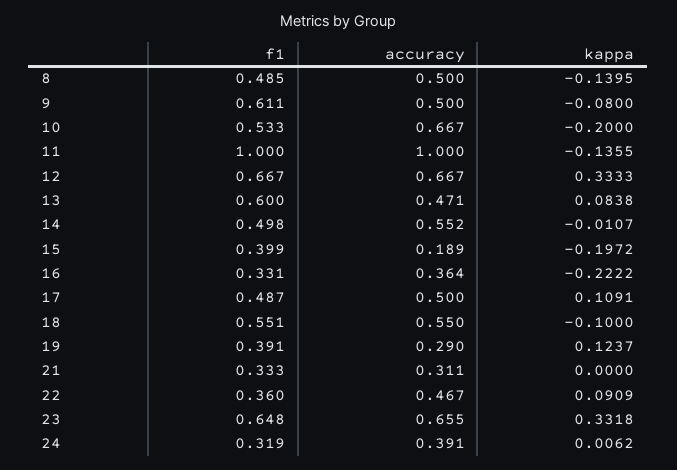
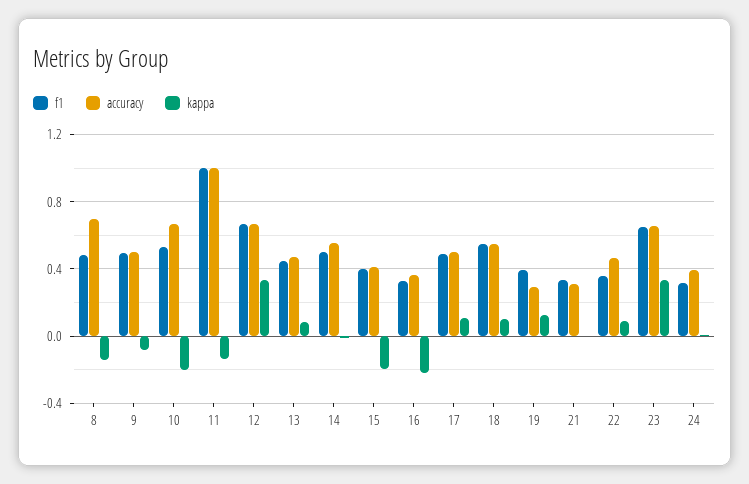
  {
    "f1": {
      "8": 0.485,
-     "9": 0.611,
+     "9": 0.5,
      "10": 0.533,
      "11": 1,
      "12": 0.667,
-     "13": 0.6,
+     "13": 0.45,
      "14": 0.498,
      "15": 0.399,
      "16": 0.331,
      "17": 0.487,
      "18": 0.551,
      "19": 0.391,
      "21": 0.333,
      "22": 0.36,
      "23": 0.648,
      "24": 0.319
    },
    "accuracy": {
-     "8": 0.5,
+     "8": 0.7,
      "9": 0.5,
      "10": 0.667,
      "11": 1,
      "12": 0.667,
      "13": 0.471,
      "14": 0.552,
-     "15": 0.189,
+     "15": 0.4,
      "16": 0.364,
      "17": 0.5,
      "18": 0.55,
      "19": 0.29,
      "21": 0.311,
      "22": 0.467,
      "23": 0.655,
      "24": 0.391
    },
    "kappa": {
      "8": -0.1395,
      "9": -0.08,
      "10": -0.2,
      "11": -0.1355,
      "12": 0.3333,
      "13": 0.0838,
      "14": -0.0107,
      "15": -0.1972,
      "16": -0.2222,
      "17": 0.1091,
-     "18": -0.1,
+     "18": 0.1,
      "19": 0.1237,
      "21": 0,
      "22": 0.0909,
      "23": 0.3318,
      "24": 0.0062
    }
  }

